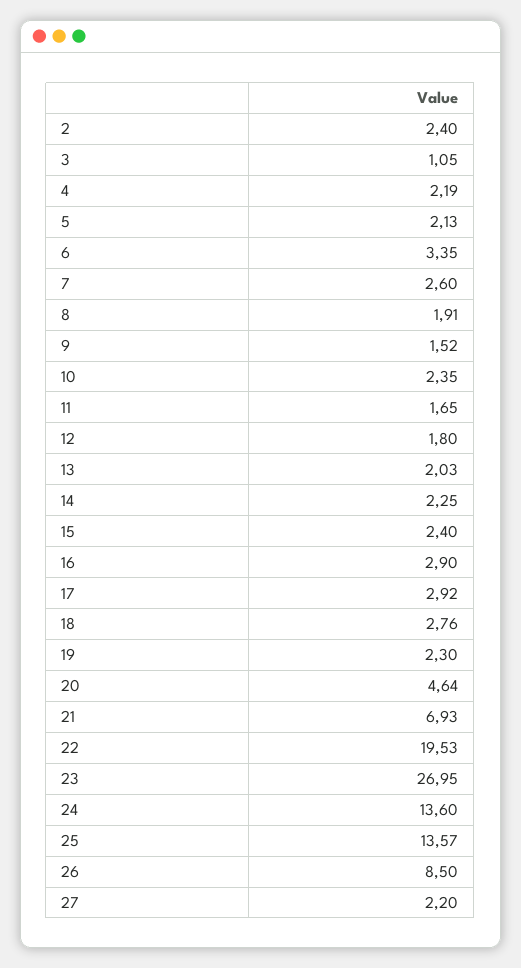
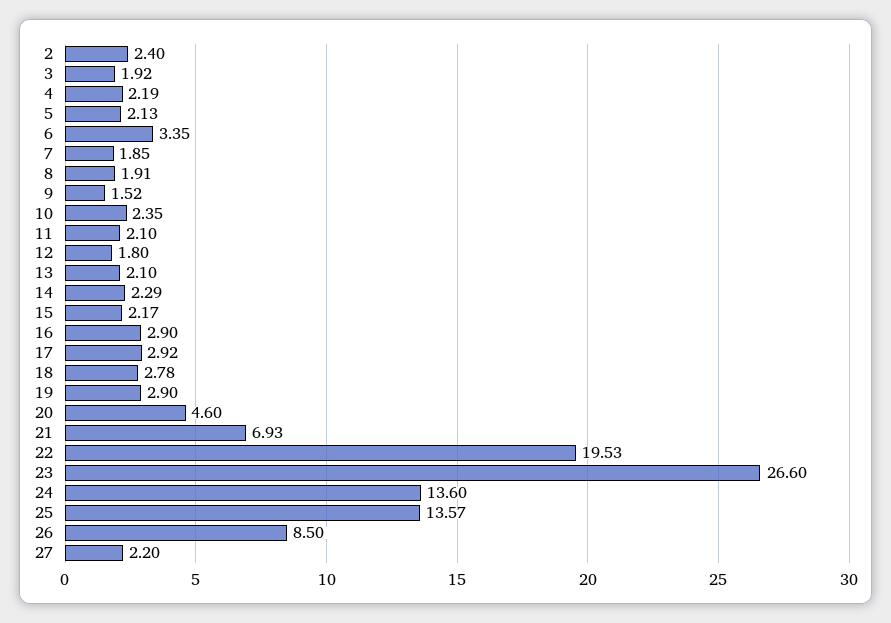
  {
    "2": 2.4,
-   "3": 1.05,
+   "3": 1.92,
    "4": 2.19,
    "5": 2.13,
    "6": 3.35,
-   "7": 2.6,
+   "7": 1.85,
    "8": 1.91,
    "9": 1.52,
    "10": 2.35,
-   "11": 1.65,
+   "11": 2.1,
    "12": 1.8,
-   "13": 2.03,
+   "13": 2.1,
-   "14": 2.25,
+   "14": 2.29,
-   "15": 2.4,
+   "15": 2.17,
    "16": 2.9,
    "17": 2.92,
-   "18": 2.76,
+   "18": 2.78,
-   "19": 2.3,
+   "19": 2.9,
-   "20": 4.64,
+   "20": 4.6,
    "21": 6.93,
    "22": 19.53,
-   "23": 26.95,
+   "23": 26.6,
    "24": 13.6,
    "25": 13.57,
    "26": 8.5,
    "27": 2.2
  }

